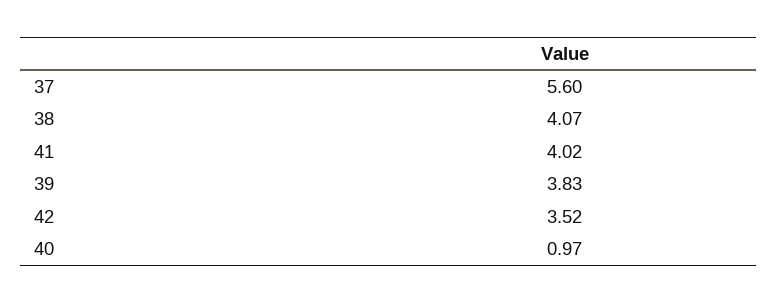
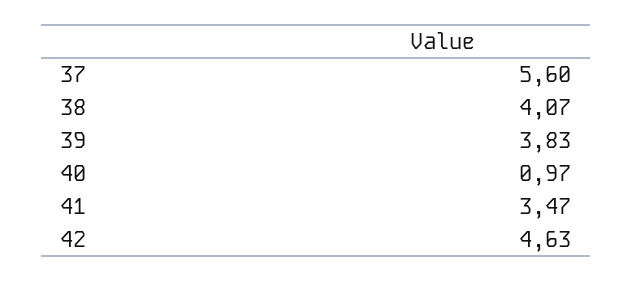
  {
    "37": 5.6,
    "38": 4.07,
-   "41": 4.02,
+   "41": 3.47,
    "39": 3.83,
-   "42": 3.52,
+   "42": 4.63,
    "40": 0.97
  }

